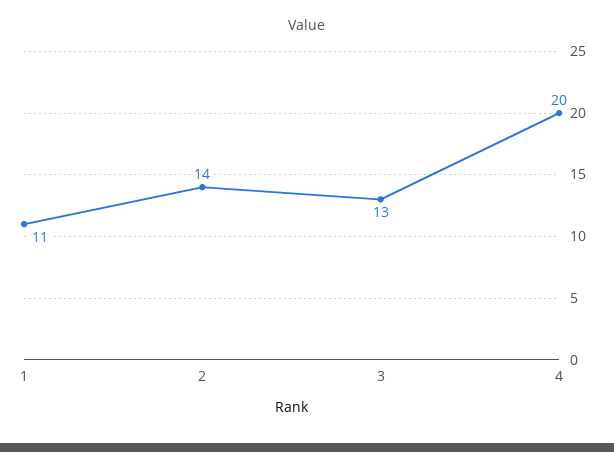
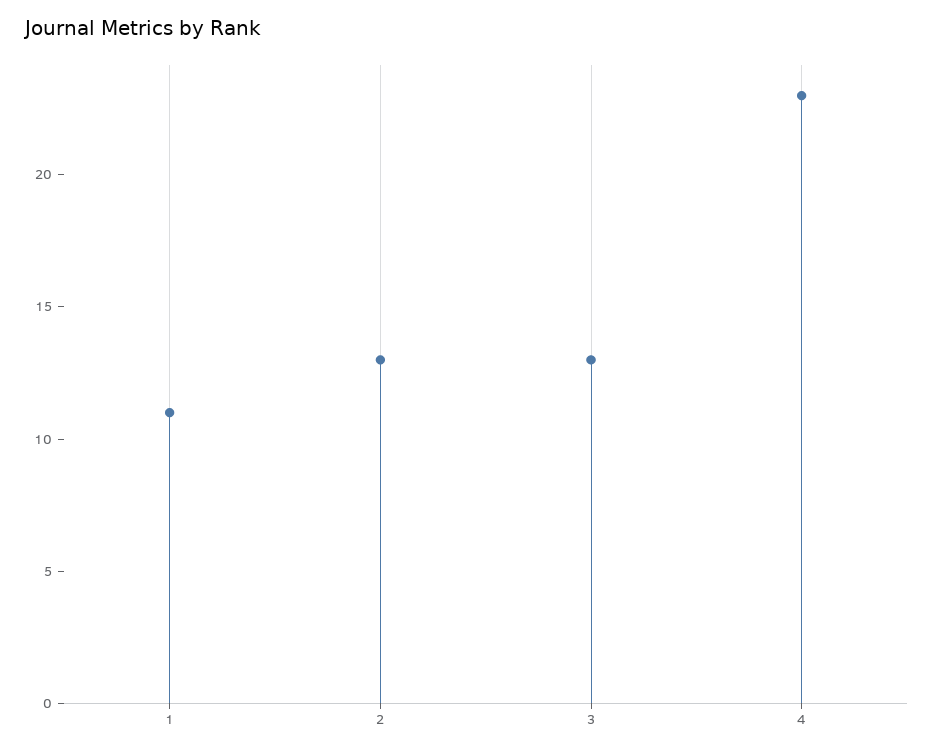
  {
    "1": 11,
-   "2": 14,
+   "2": 13,
    "3": 13,
-   "4": 20
+   "4": 23
  }

